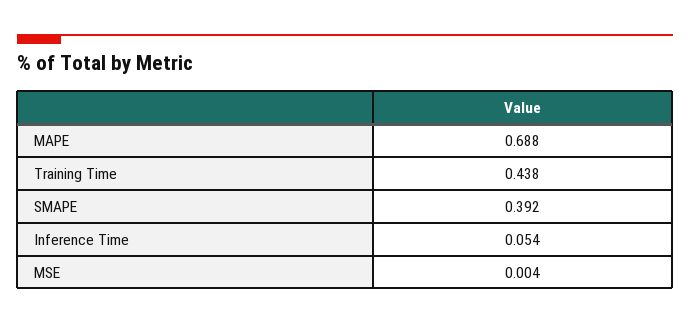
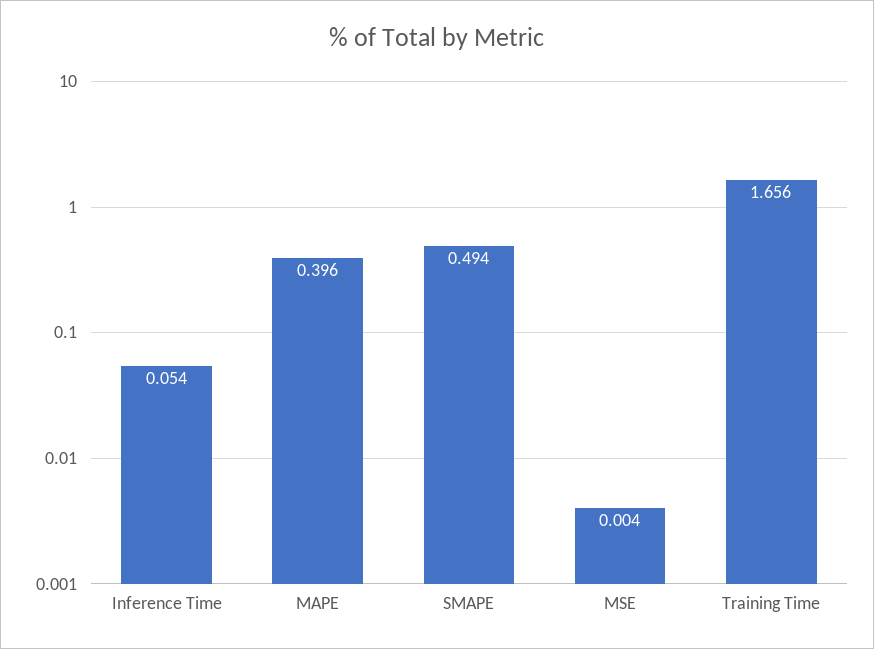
  {
-   "MAPE": 0.688,
+   "MAPE": 0.396,
-   "Training Time": 0.438,
+   "Training Time": 1.656,
-   "SMAPE": 0.392,
+   "SMAPE": 0.494,
    "Inference Time": 0.054,
    "MSE": 0.004
  }

